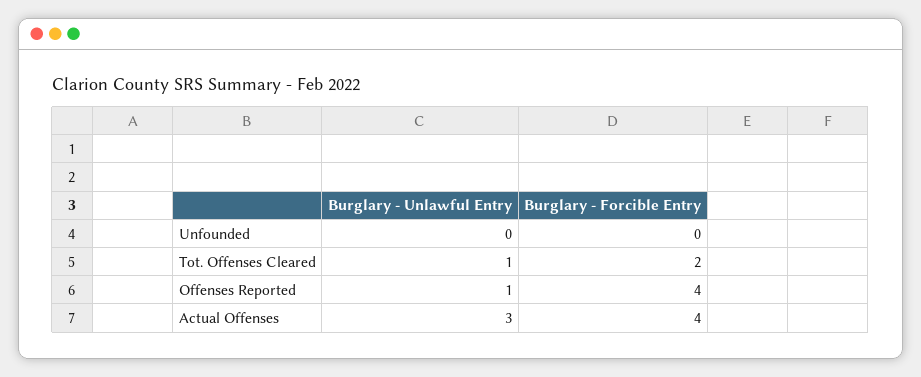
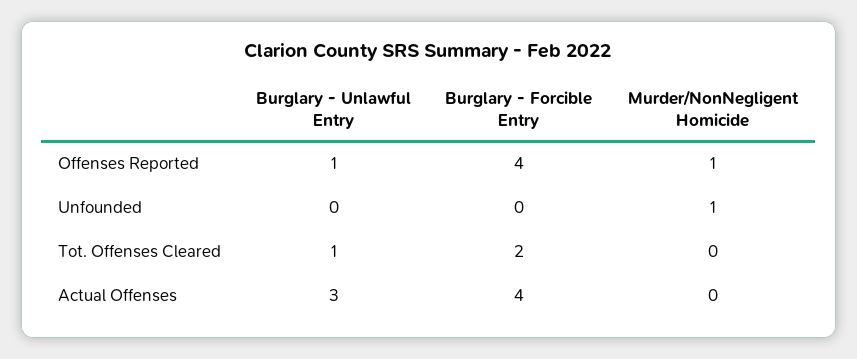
  {
    "Burglary - Unlawful Entry": {
      "Unfounded": 0,
      "Tot. Offenses Cleared": 1,
      "Offenses Reported": 1,
      "Actual Offenses": 3
    },
    "Burglary - Forcible Entry": {
      "Unfounded": 0,
      "Tot. Offenses Cleared": 2,
      "Offenses Reported": 4,
      "Actual Offenses": 4
-   }
+   },
+   "Murder/NonNegligent Homicide": {
+     "Offenses Reported": 1,
+     "Unfounded": 1,
+     "Tot. Offenses Cleared": 0,
+     "Actual Offenses": 0
+   }
  }

